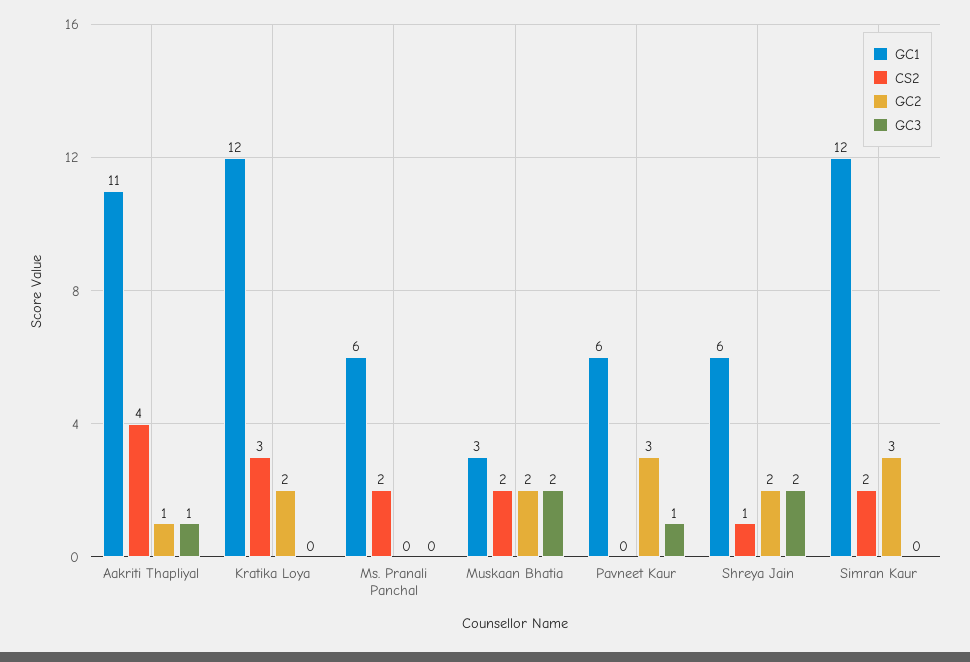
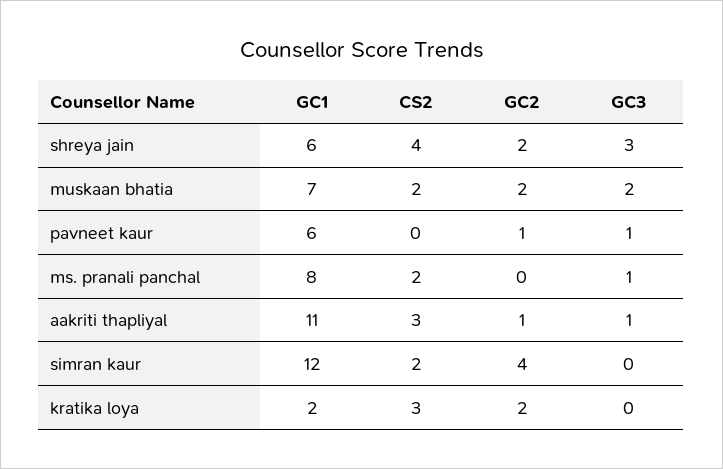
  {
    "GC1": {
      "Aakriti Thapliyal": 11,
-     "Kratika Loya": 12,
+     "Kratika Loya": 2,
-     "Ms. Pranali Panchal": 6,
+     "Ms. Pranali Panchal": 8,
-     "Muskaan Bhatia": 3,
+     "Muskaan Bhatia": 7,
      "Pavneet Kaur": 6,
      "Shreya Jain": 6,
      "Simran Kaur": 12
    },
    "CS2": {
-     "Aakriti Thapliyal": 4,
+     "Aakriti Thapliyal": 3,
      "Kratika Loya": 3,
      "Ms. Pranali Panchal": 2,
      "Muskaan Bhatia": 2,
      "Pavneet Kaur": 0,
-     "Shreya Jain": 1,
+     "Shreya Jain": 4,
      "Simran Kaur": 2
    },
    "GC2": {
      "Aakriti Thapliyal": 1,
      "Kratika Loya": 2,
      "Ms. Pranali Panchal": 0,
      "Muskaan Bhatia": 2,
-     "Pavneet Kaur": 3,
+     "Pavneet Kaur": 1,
      "Shreya Jain": 2,
-     "Simran Kaur": 3
+     "Simran Kaur": 4
    },
    "GC3": {
      "Aakriti Thapliyal": 1,
      "Kratika Loya": 0,
-     "Ms. Pranali Panchal": 0,
+     "Ms. Pranali Panchal": 1,
      "Muskaan Bhatia": 2,
      "Pavneet Kaur": 1,
-     "Shreya Jain": 2,
+     "Shreya Jain": 3,
      "Simran Kaur": 0
    }
  }

